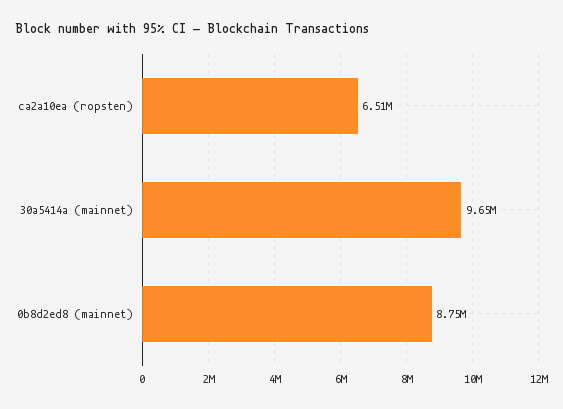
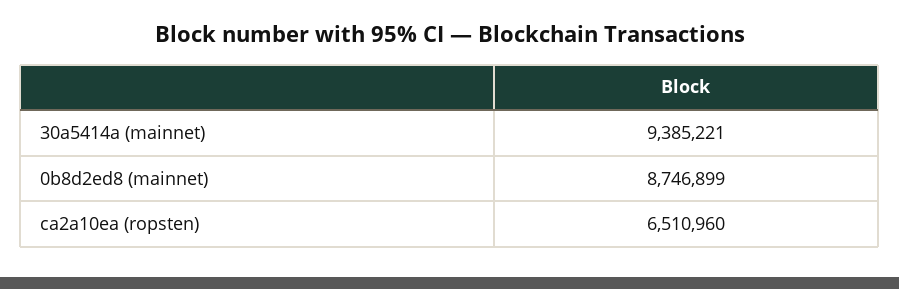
  {
    "ca2a10ea (ropsten)": 6510960,
-   "30a5414a (mainnet)": 9650000,
+   "30a5414a (mainnet)": 9385221,
    "0b8d2ed8 (mainnet)": 8746899
  }

